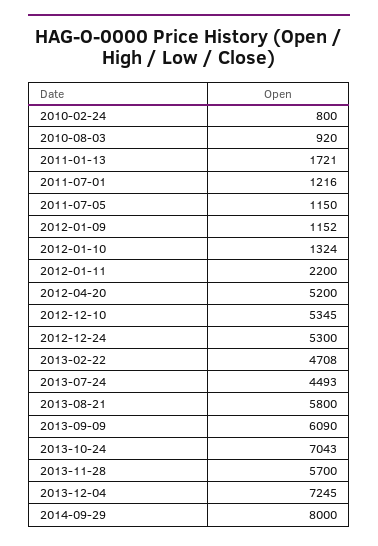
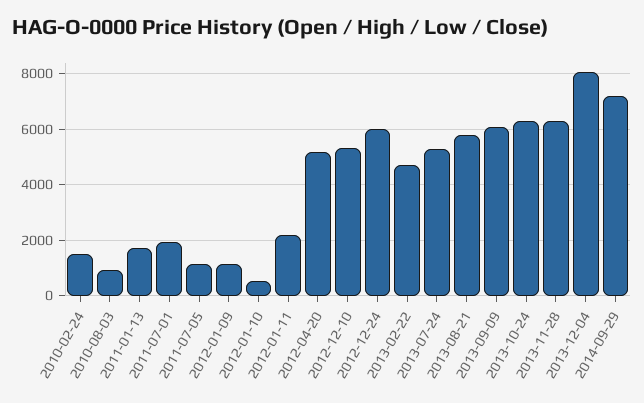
  {
-   "2010-02-24": 800,
+   "2010-02-24": 1500,
    "2010-08-03": 920,
    "2011-01-13": 1721,
-   "2011-07-01": 1216,
+   "2011-07-01": 2000,
    "2011-07-05": 1150,
    "2012-01-09": 1152,
-   "2012-01-10": 1324,
+   "2012-01-10": 500,
    "2012-01-11": 2200,
    "2012-04-20": 5200,
    "2012-12-10": 5345,
-   "2012-12-24": 5300,
+   "2012-12-24": 6000,
    "2013-02-22": 4708,
-   "2013-07-24": 4493,
+   "2013-07-24": 5250,
    "2013-08-21": 5800,
    "2013-09-09": 6090,
-   "2013-10-24": 7043,
+   "2013-10-24": 6250,
-   "2013-11-28": 5700,
+   "2013-11-28": 6250,
-   "2013-12-04": 7245,
+   "2013-12-04": 8000,
-   "2014-09-29": 8000
+   "2014-09-29": 7250
  }

